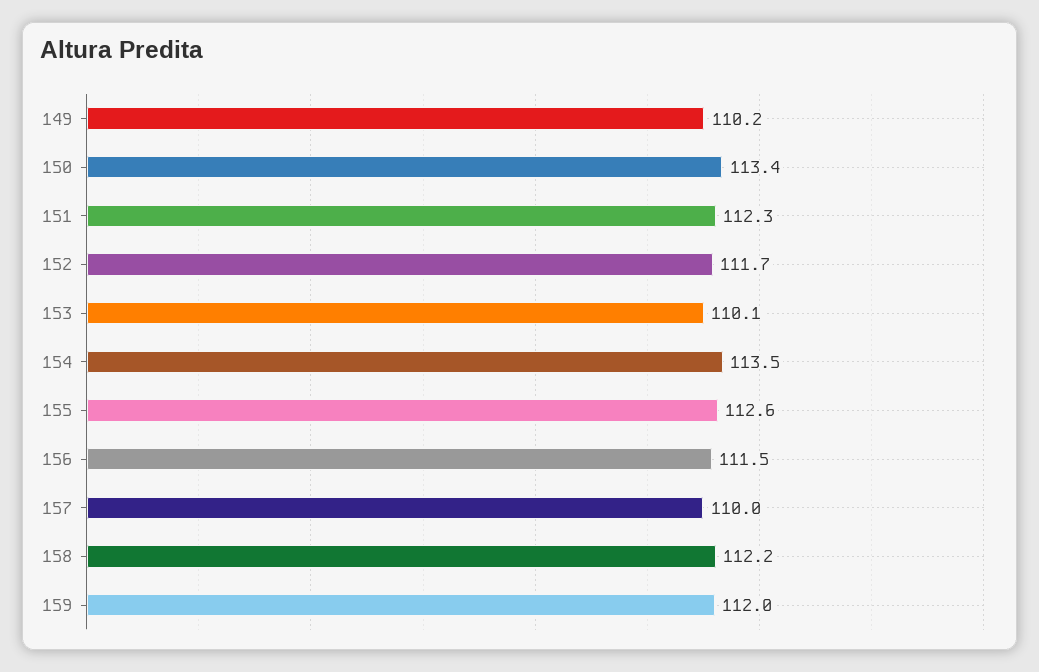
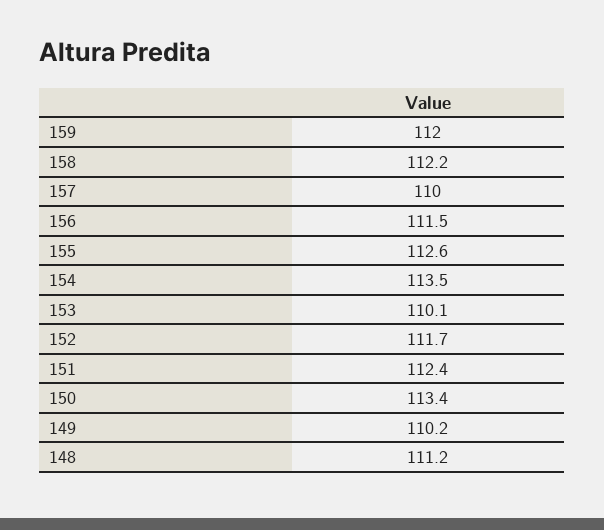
  {
    "149": 110.2,
    "150": 113.4,
-   "151": 112.3,
+   "151": 112.4,
    "152": 111.7,
    "153": 110.1,
    "154": 113.5,
    "155": 112.6,
    "156": 111.5,
    "157": 110,
    "158": 112.2,
-   "159": 112
+   "159": 112,
+   "148": 111.2
  }

